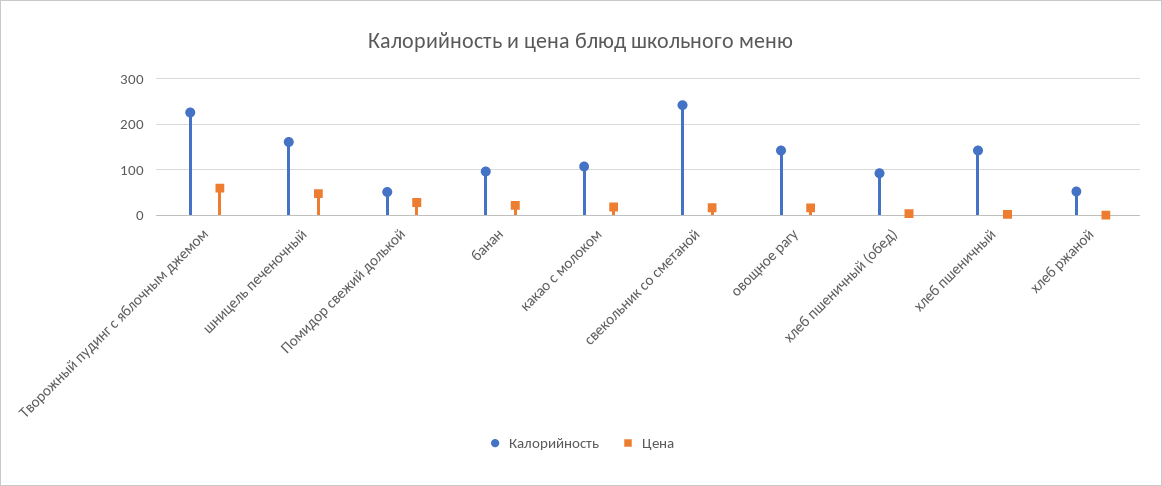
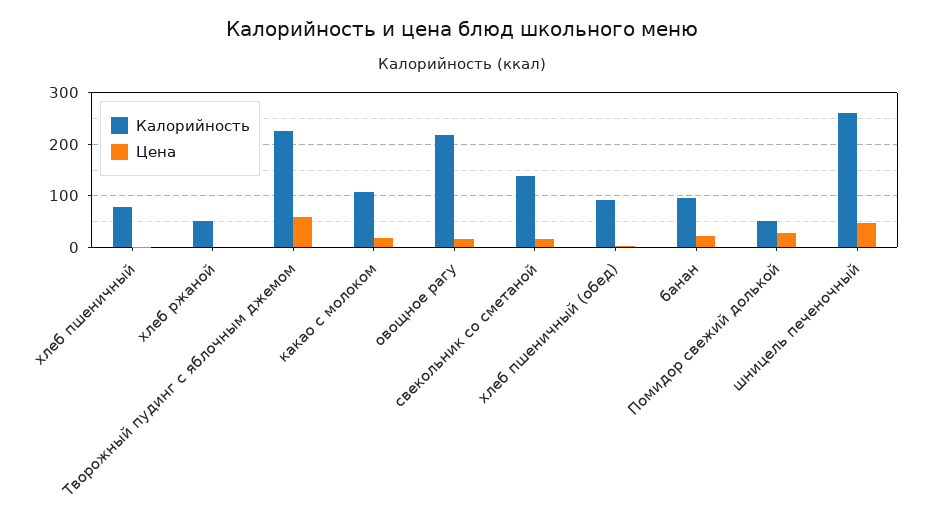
  {
    "Калорийность": {
      "Творожный пудинг с яблочным джемом": 220,
-     "шницель печеночный": 160,
+     "шницель печеночный": 260,
      "Помидор свежий долькой": 60,
      "банан": 100,
      "какао с молоком": 100,
-     "свекольник со сметаной": 240,
+     "свекольник со сметаной": 140,
-     "овощное рагу": 140,
+     "овощное рагу": 220,
      "хлеб пшеничный (обед)": 100,
-     "хлеб пшеничный": 140,
+     "хлеб пшеничный": 80,
      "хлеб ржаной": 60
    },
    "Цена": {
      "Творожный пудинг с яблочным джемом": 60,
      "шницель печеночный": 40,
      "Помидор свежий долькой": 20,
      "банан": 20,
      "какао с молоком": 20,
      "свекольник со сметаной": 20,
      "овощное рагу": 20,
      "хлеб пшеничный (обед)": 0,
      "хлеб пшеничный": 0,
      "хлеб ржаной": 0
    }
  }

